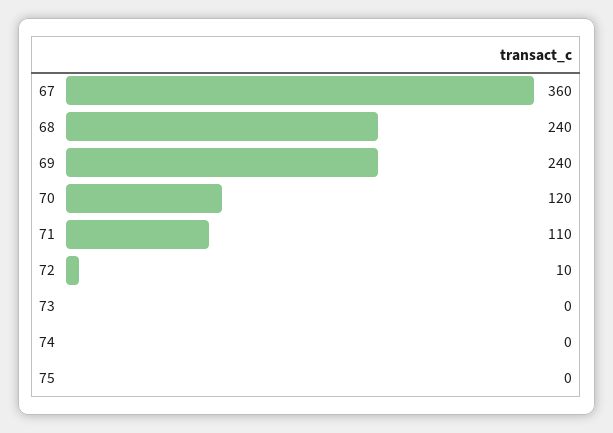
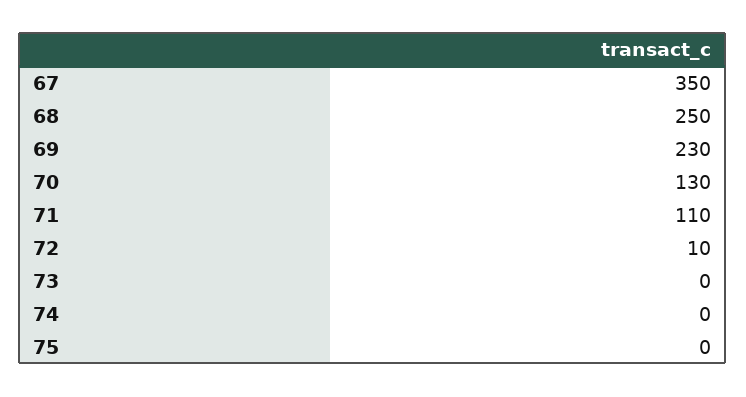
  {
-   "67": 360,
+   "67": 350,
-   "68": 240,
+   "68": 250,
-   "69": 240,
+   "69": 230,
-   "70": 120,
+   "70": 130,
    "71": 110,
    "72": 10,
    "73": 0,
    "74": 0,
    "75": 0
  }

